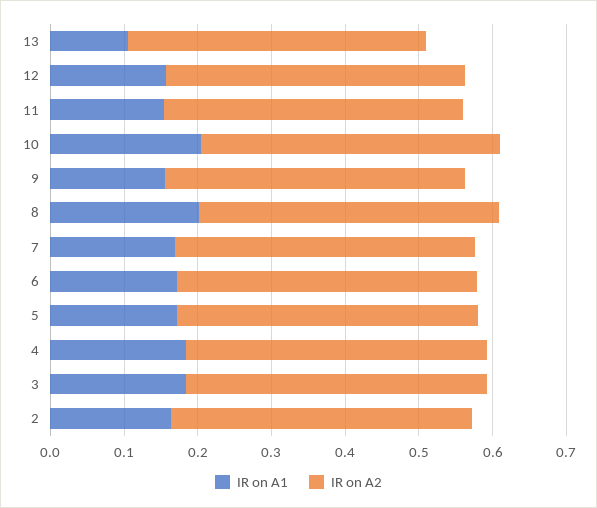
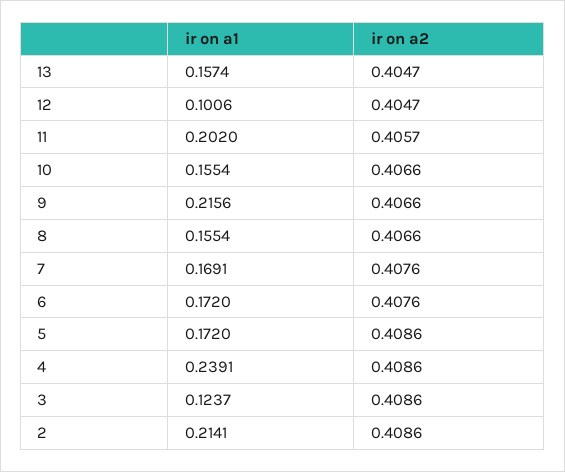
  {
    "IR on A1": {
-     "13": 0.1,
+     "13": 0.1574,
-     "12": 0.16,
+     "12": 0.1006,
-     "11": 0.16,
+     "11": 0.202,
-     "10": 0.2,
+     "10": 0.1554,
-     "9": 0.16,
+     "9": 0.2156,
-     "8": 0.2,
+     "8": 0.1554,
      "7": 0.1691,
      "6": 0.172,
      "5": 0.172,
-     "4": 0.18,
+     "4": 0.2391,
-     "3": 0.18,
+     "3": 0.1237,
-     "2": 0.16
+     "2": 0.2141
    },
    "IR on A2": {
      "13": 0.4047,
      "12": 0.4047,
      "11": 0.4057,
      "10": 0.4066,
      "9": 0.4066,
      "8": 0.4066,
      "7": 0.4076,
      "6": 0.4076,
      "5": 0.4086,
      "4": 0.4086,
      "3": 0.4086,
      "2": 0.4086
    }
  }

